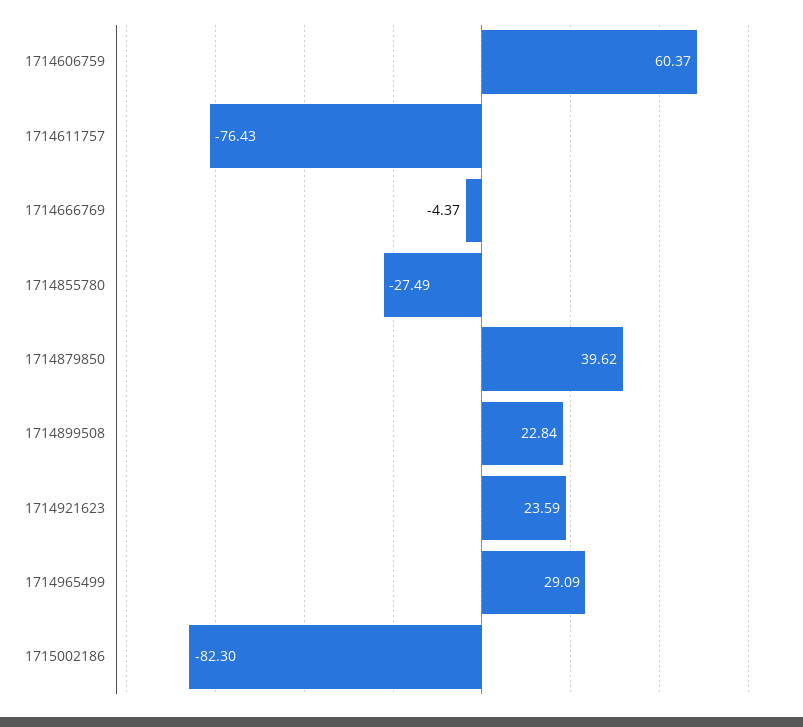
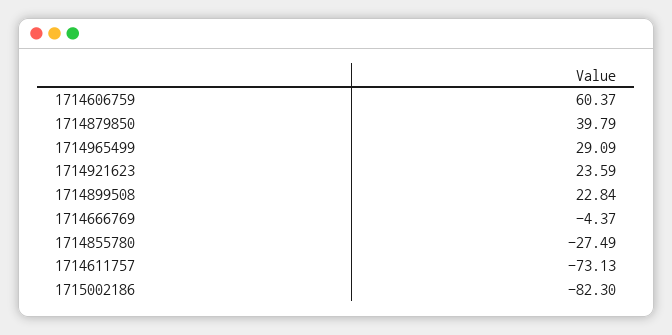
  {
    "1714606759": 60.37,
-   "1714611757": -76.43,
+   "1714611757": -73.13,
    "1714666769": -4.37,
    "1714855780": -27.49,
-   "1714879850": 39.62,
+   "1714879850": 39.79,
    "1714899508": 22.84,
    "1714921623": 23.59,
    "1714965499": 29.09,
    "1715002186": -82.3
  }

